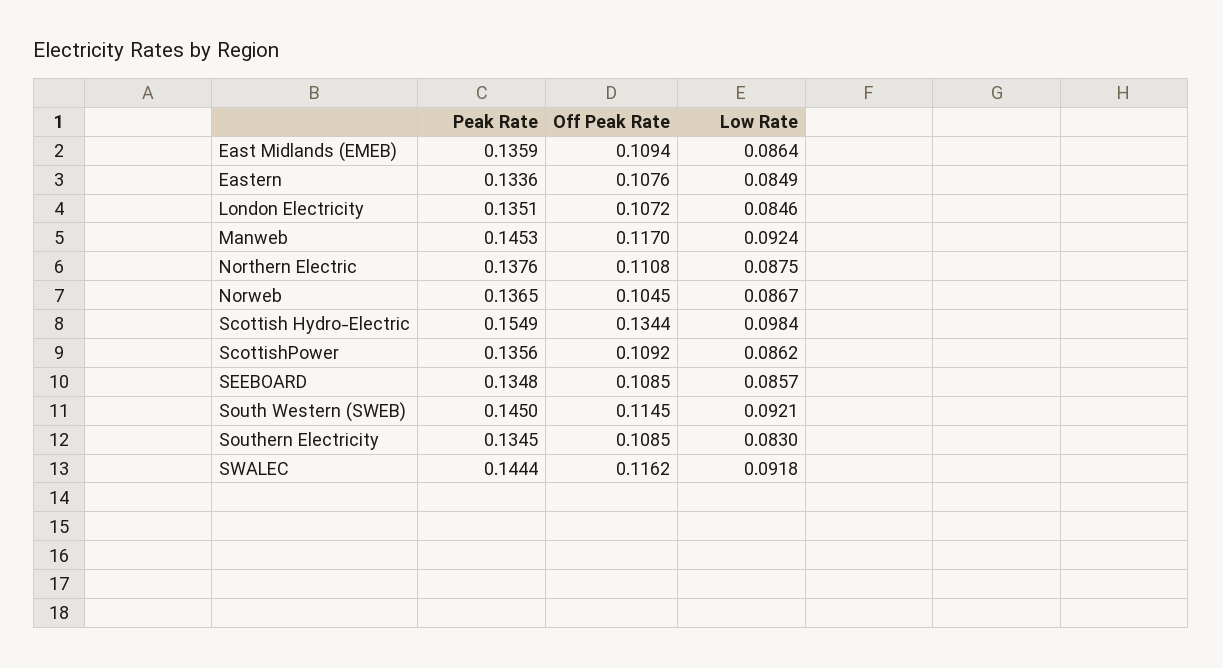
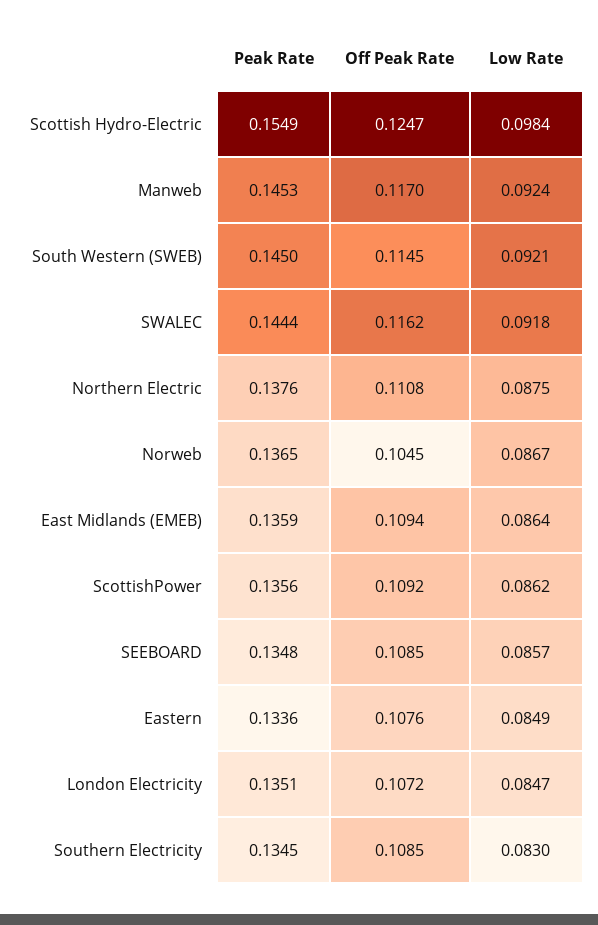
  {
    "Peak Rate": {
      "East Midlands (EMEB)": 0.1359,
      "Eastern": 0.1336,
      "London Electricity": 0.1351,
      "Manweb": 0.1453,
      "Northern Electric": 0.1376,
      "Norweb": 0.1365,
      "Scottish Hydro-Electric": 0.1549,
      "ScottishPower": 0.1356,
      "SEEBOARD": 0.1348,
      "South Western (SWEB)": 0.145,
      "Southern Electricity": 0.1345,
      "SWALEC": 0.1444
    },
    "Off Peak Rate": {
      "East Midlands (EMEB)": 0.1094,
      "Eastern": 0.1076,
      "London Electricity": 0.1072,
      "Manweb": 0.117,
      "Northern Electric": 0.1108,
      "Norweb": 0.1045,
-     "Scottish Hydro-Electric": 0.1344,
+     "Scottish Hydro-Electric": 0.1247,
      "ScottishPower": 0.1092,
      "SEEBOARD": 0.1085,
      "South Western (SWEB)": 0.1145,
      "Southern Electricity": 0.1085,
      "SWALEC": 0.1162
    },
    "Low Rate": {
      "East Midlands (EMEB)": 0.0864,
      "Eastern": 0.0849,
-     "London Electricity": 0.0846,
+     "London Electricity": 0.0847,
      "Manweb": 0.0924,
      "Northern Electric": 0.0875,
      "Norweb": 0.0867,
      "Scottish Hydro-Electric": 0.0984,
      "ScottishPower": 0.0862,
      "SEEBOARD": 0.0857,
      "South Western (SWEB)": 0.0921,
      "Southern Electricity": 0.083,
      "SWALEC": 0.0918
    }
  }

